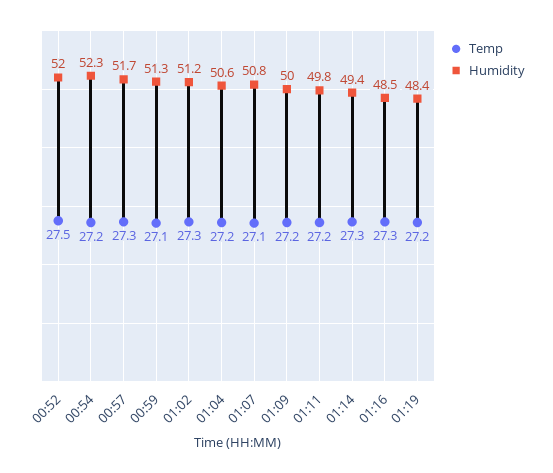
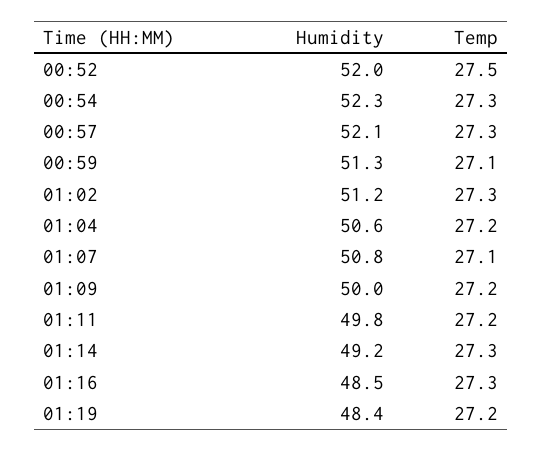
  {
    "Temp": {
      "00:52": 27.5,
-     "00:54": 27.2,
+     "00:54": 27.3,
      "00:57": 27.3,
      "00:59": 27.1,
      "01:02": 27.3,
      "01:04": 27.2,
      "01:07": 27.1,
      "01:09": 27.2,
      "01:11": 27.2,
      "01:14": 27.3,
      "01:16": 27.3,
      "01:19": 27.2
    },
    "Humidity": {
      "00:52": 52,
      "00:54": 52.3,
-     "00:57": 51.7,
+     "00:57": 52.1,
      "00:59": 51.3,
      "01:02": 51.2,
      "01:04": 50.6,
      "01:07": 50.8,
      "01:09": 50,
      "01:11": 49.8,
-     "01:14": 49.4,
+     "01:14": 49.2,
      "01:16": 48.5,
      "01:19": 48.4
    }
  }

